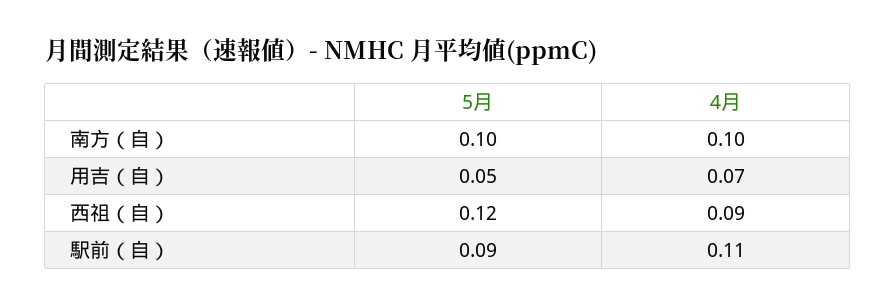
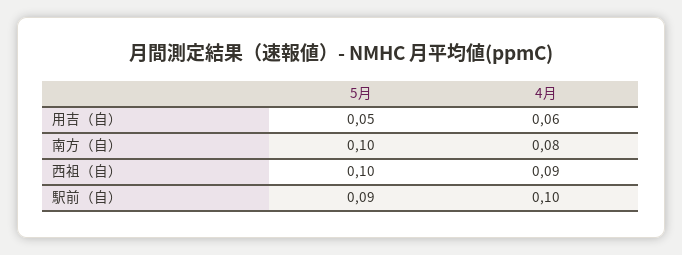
  {
    "5月": {
      "南方（自）": 0.1,
      "用吉（自）": 0.05,
-     "西祖（自）": 0.12,
+     "西祖（自）": 0.1,
      "駅前（自）": 0.09
    },
    "4月": {
-     "南方（自）": 0.1,
+     "南方（自）": 0.08,
-     "用吉（自）": 0.07,
+     "用吉（自）": 0.06,
      "西祖（自）": 0.09,
-     "駅前（自）": 0.11
+     "駅前（自）": 0.1
    }
  }

